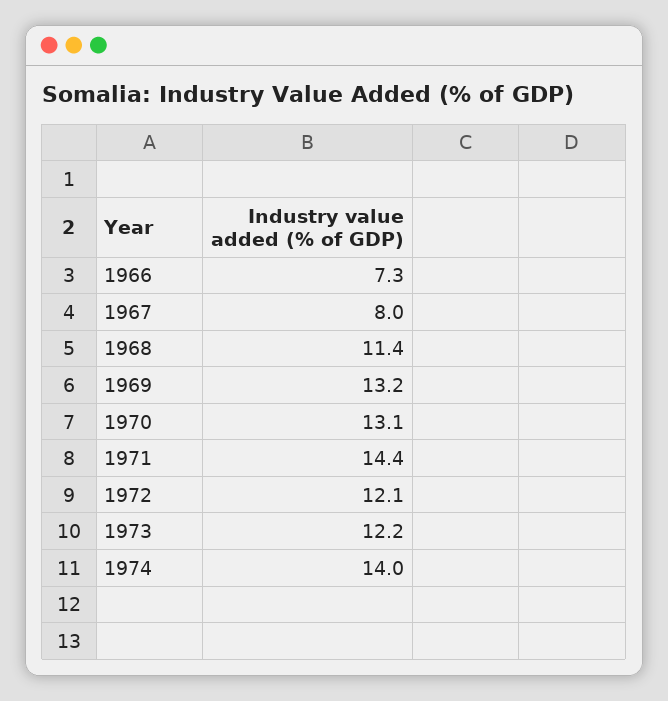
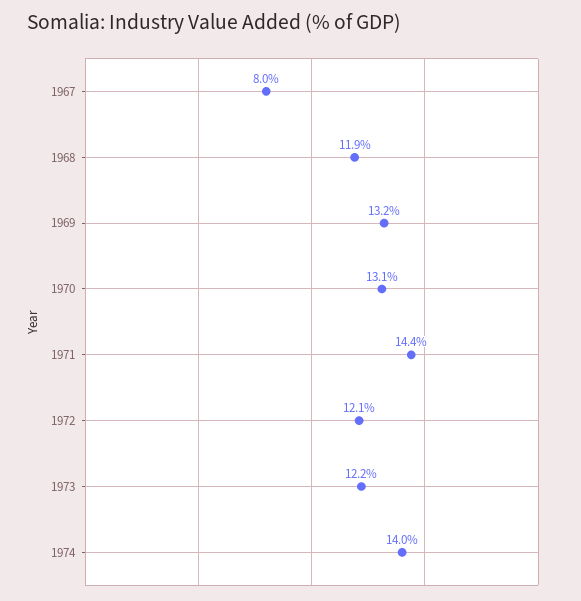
  {
-   "1966": 7.3,
    "1967": 8,
-   "1968": 11.4,
+   "1968": 11.9,
    "1969": 13.2,
    "1970": 13.1,
    "1971": 14.4,
    "1972": 12.1,
    "1973": 12.2,
    "1974": 14
  }

